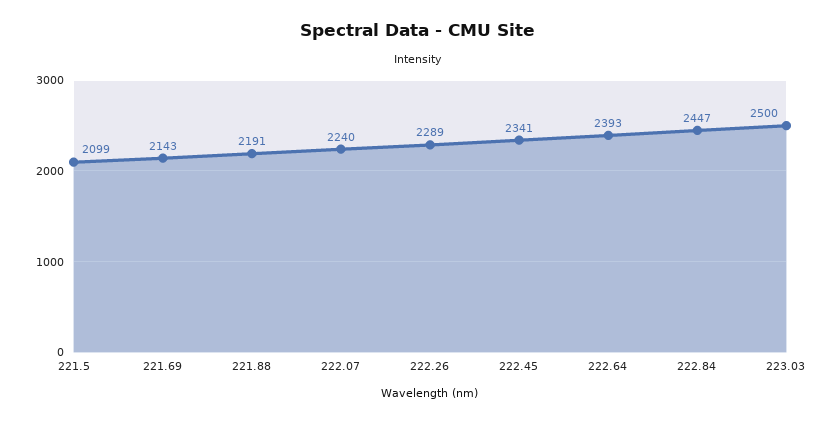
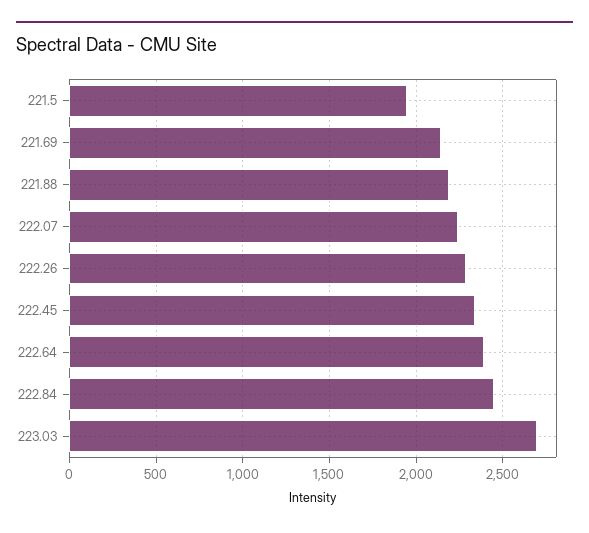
  {
-   "221.5": 2099,
+   "221.5": 1950,
    "221.69": 2143,
    "221.88": 2191,
    "222.07": 2240,
    "222.26": 2289,
    "222.45": 2341,
    "222.64": 2393,
    "222.84": 2447,
-   "223.03": 2500
+   "223.03": 2700
  }

